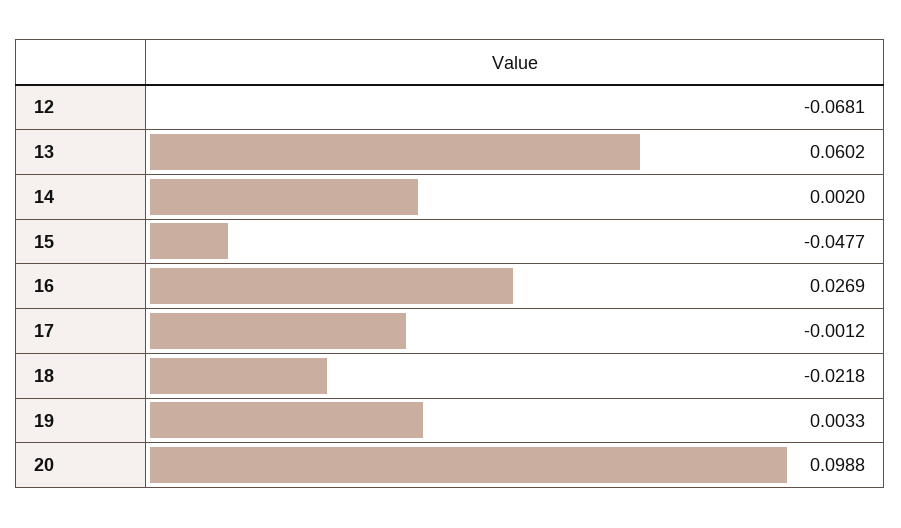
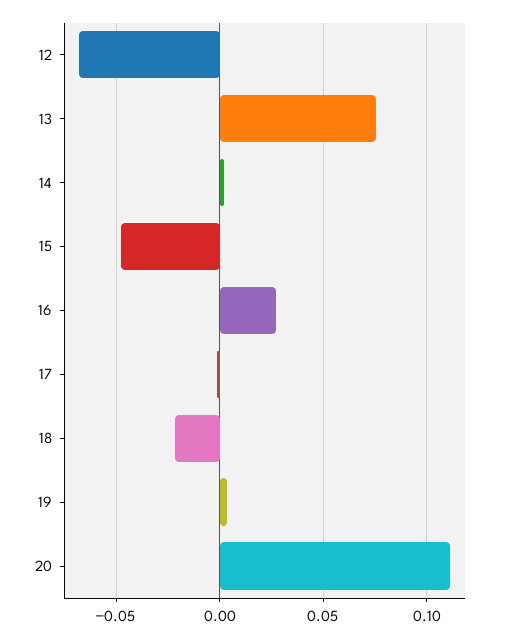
  {
    "12": -0.0681,
-   "13": 0.0602,
+   "13": 0.075,
    "14": 0.002,
    "15": -0.0477,
    "16": 0.0269,
    "17": -0.0012,
    "18": -0.0218,
    "19": 0.0033,
-   "20": 0.0988
+   "20": 0.11
  }

